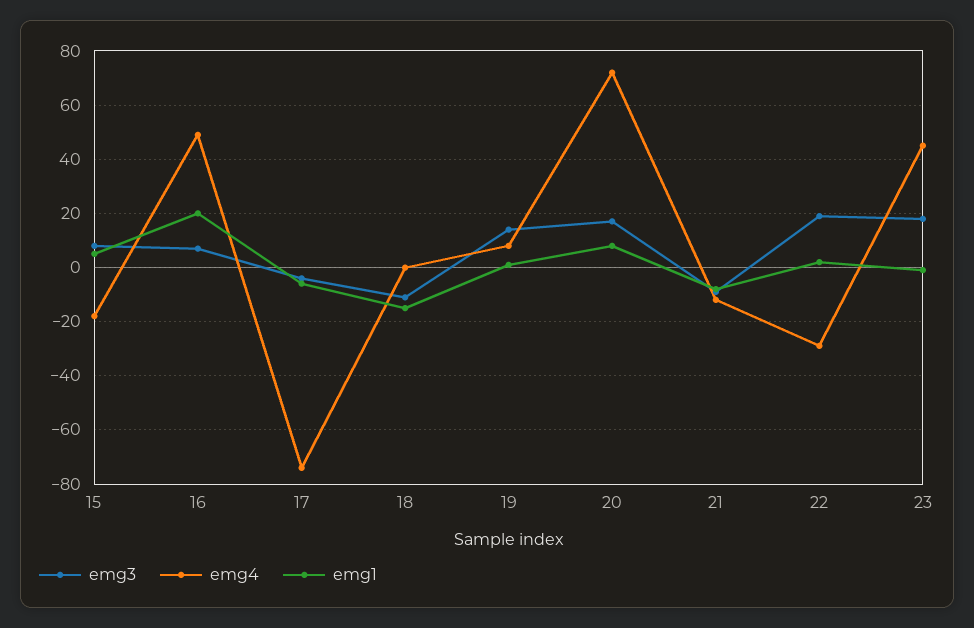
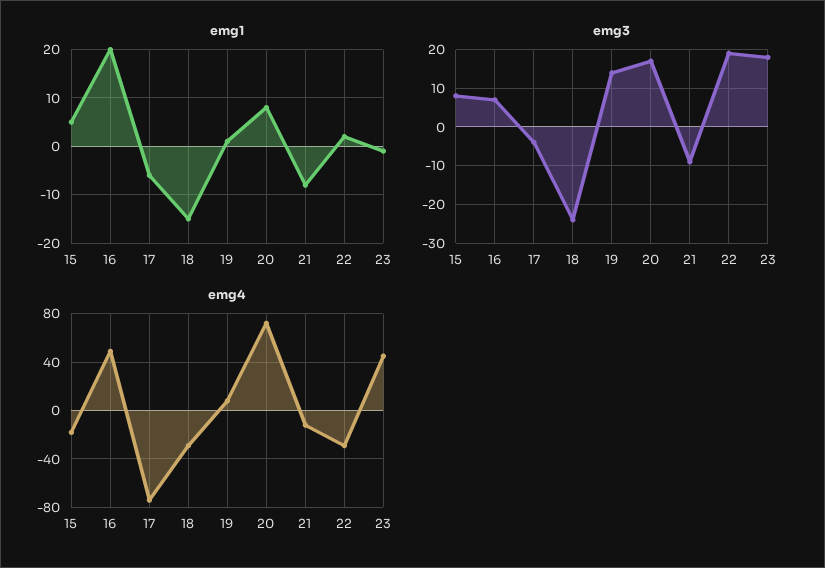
  {
    "emg3": {
      "15": 10,
      "16": 5,
      "17": -5,
-     "18": -10,
+     "18": -25,
      "19": 15,
      "20": 15,
      "21": -10,
      "22": 20,
      "23": 20
    },
    "emg4": {
      "15": -20,
      "16": 50,
      "17": -75,
-     "18": 0,
+     "18": -30,
      "19": 10,
      "20": 70,
      "21": -10,
      "22": -30,
      "23": 45
    },
    "emg1": {
      "15": 5,
      "16": 20,
      "17": -5,
      "18": -15,
      "19": 0,
      "20": 10,
      "21": -10,
      "22": 0,
      "23": 0
    }
  }

